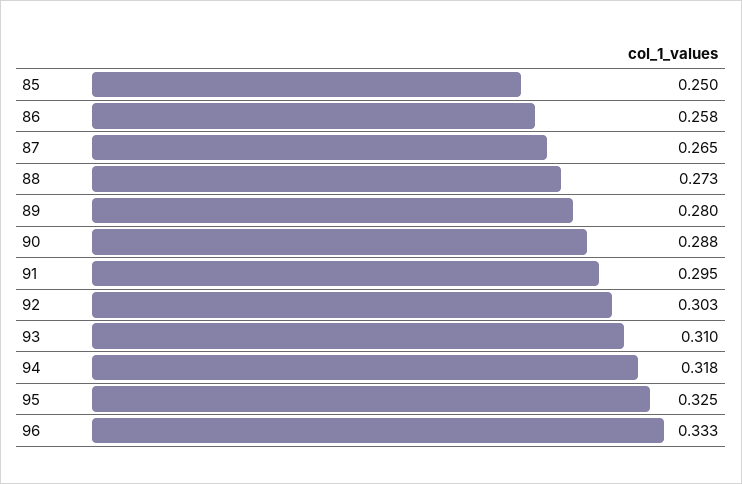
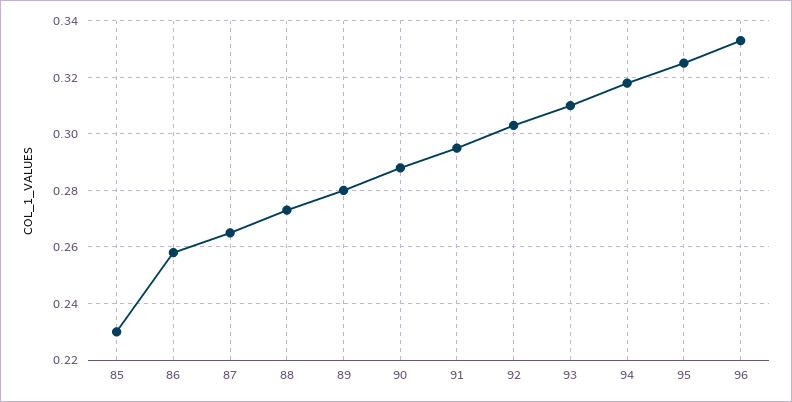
  {
-   "85": 0.25,
+   "85": 0.23,
    "86": 0.258,
    "87": 0.265,
    "88": 0.273,
    "89": 0.28,
    "90": 0.288,
    "91": 0.295,
    "92": 0.303,
    "93": 0.31,
    "94": 0.318,
    "95": 0.325,
    "96": 0.333
  }

